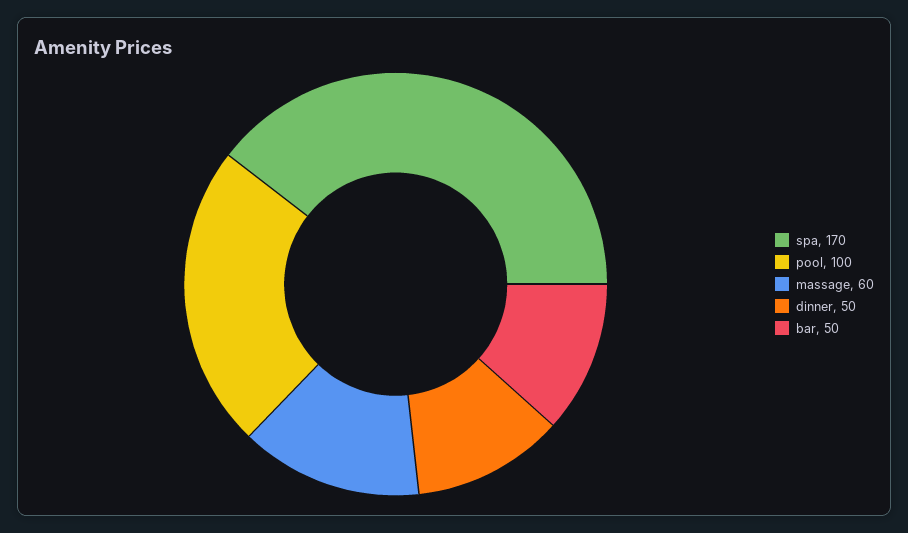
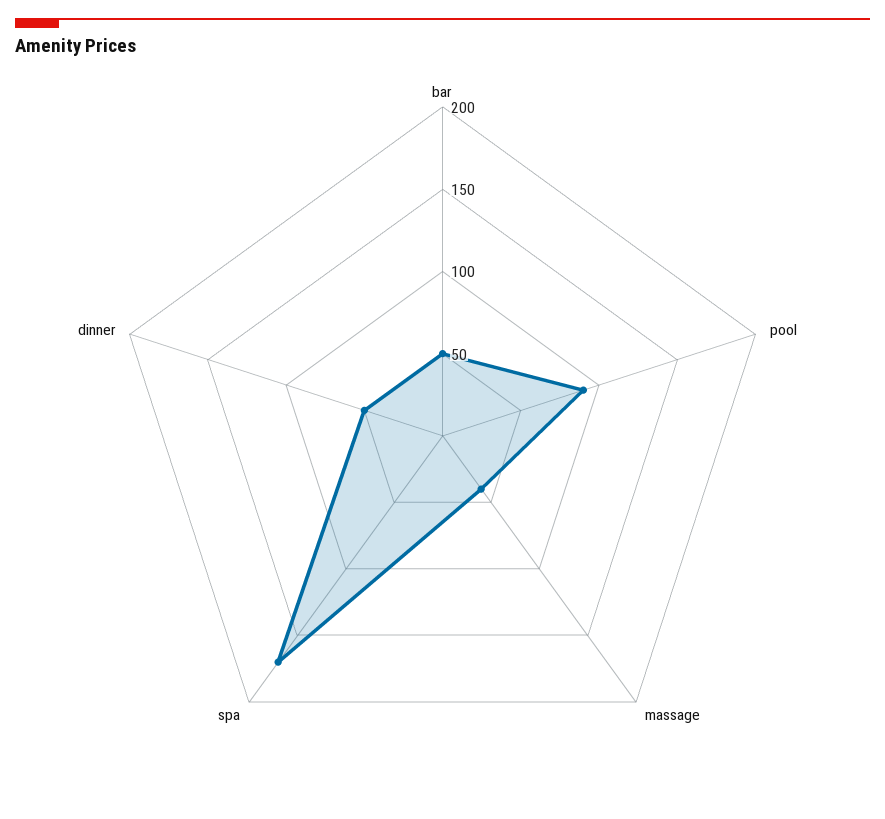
  {
    "spa": 170,
-   "pool": 100,
+   "pool": 90,
-   "massage": 60,
+   "massage": 40,
    "dinner": 50,
    "bar": 50
  }

